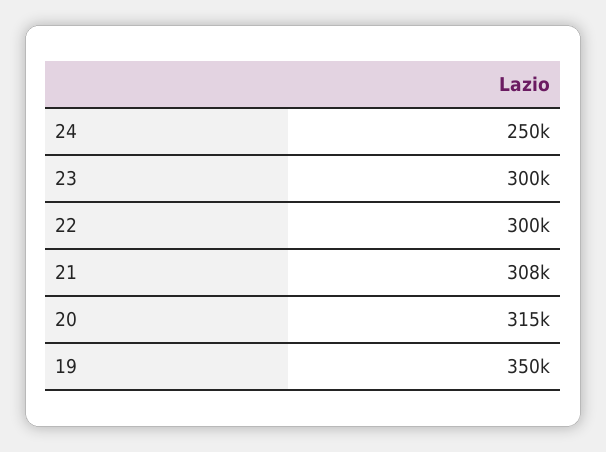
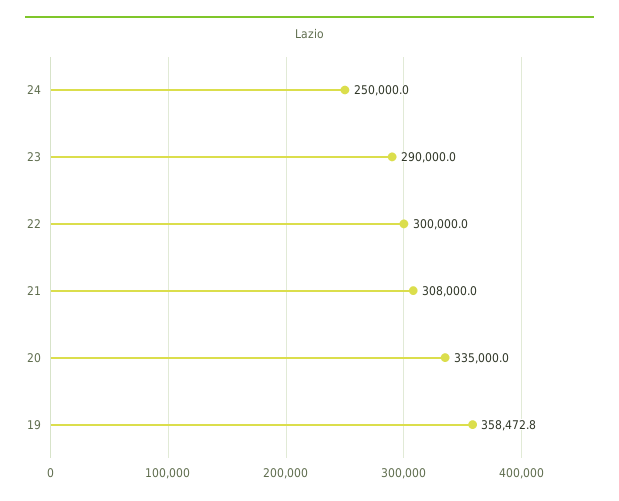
  {
    "24": 250000,
-   "23": 300000,
+   "23": 290000,
    "22": 300000,
    "21": 308000,
-   "20": 315000,
+   "20": 335000,
-   "19": 350000
+   "19": 358472.8
  }

